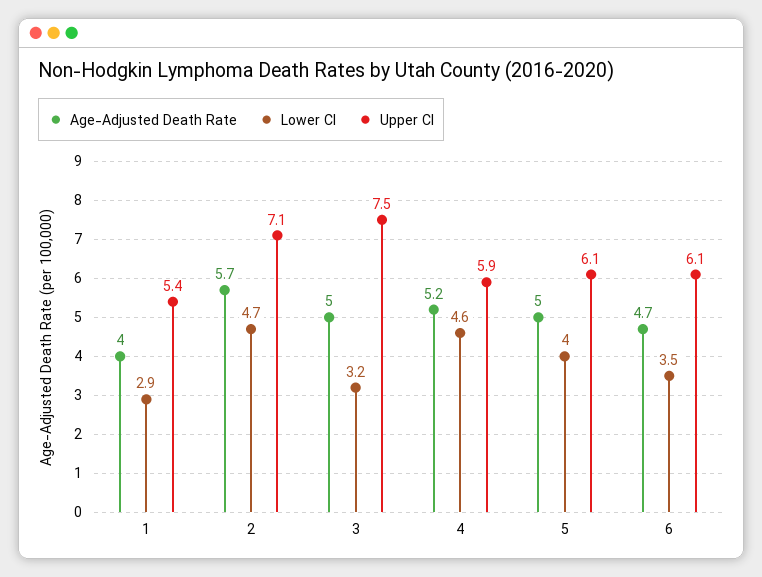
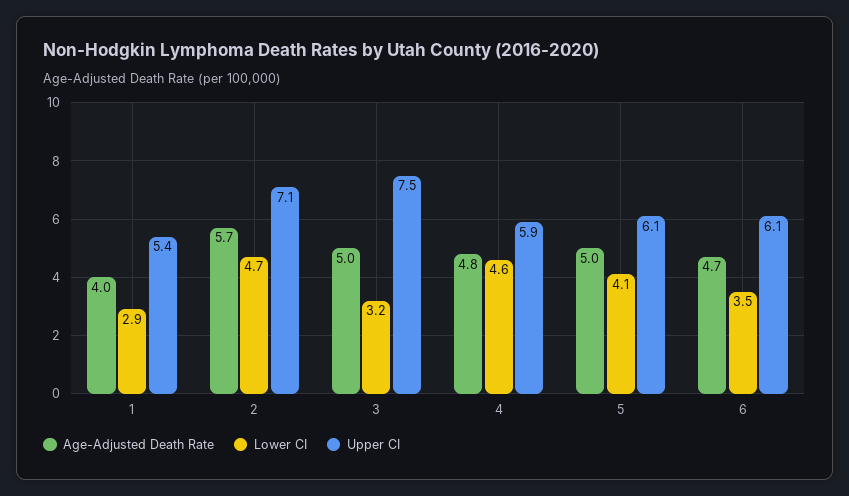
  {
    "Age-Adjusted Death Rate": {
      "1": 4,
      "2": 5.7,
      "3": 5,
-     "4": 5.2,
+     "4": 4.8,
      "5": 5,
      "6": 4.7
    },
    "Lower CI": {
      "1": 2.9,
      "2": 4.7,
      "3": 3.2,
      "4": 4.6,
-     "5": 4,
+     "5": 4.1,
      "6": 3.5
    },
    "Upper CI": {
      "1": 5.4,
      "2": 7.1,
      "3": 7.5,
      "4": 5.9,
      "5": 6.1,
      "6": 6.1
    }
  }

